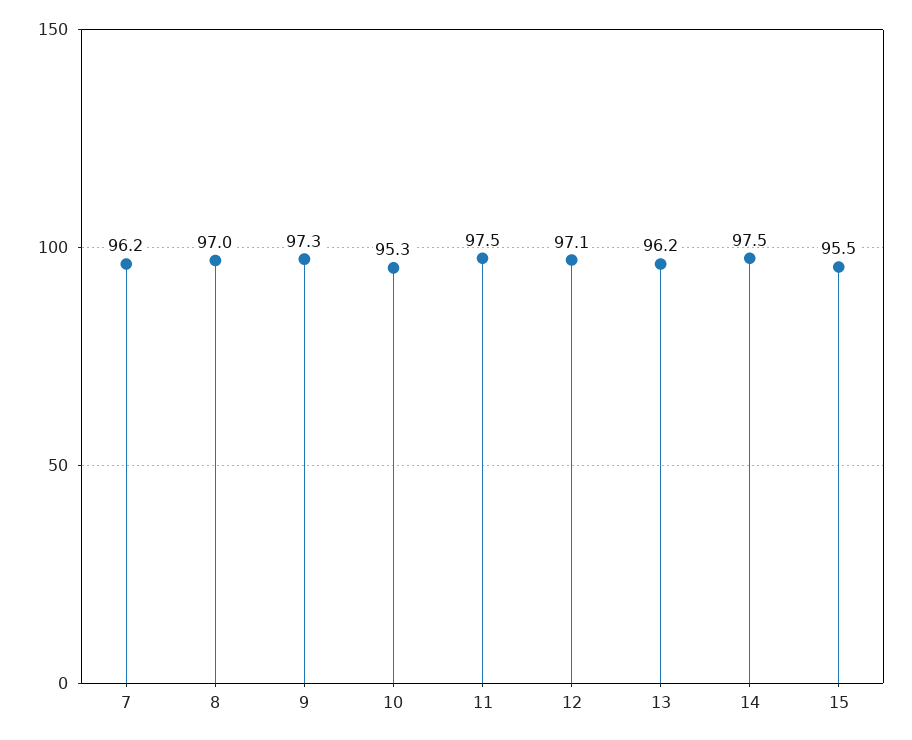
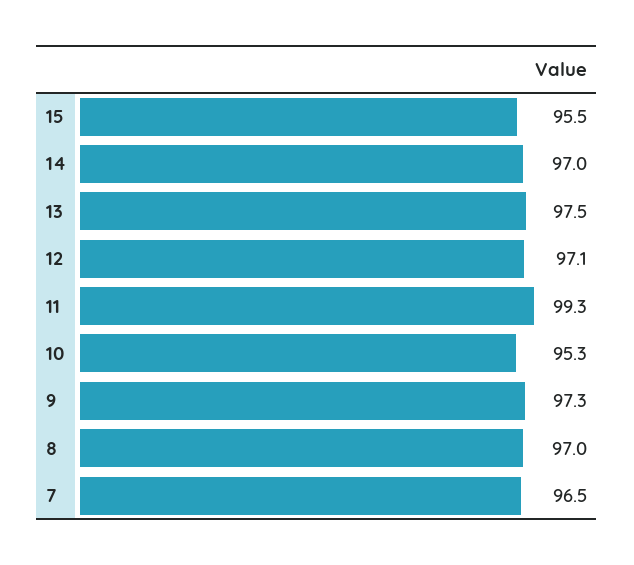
  {
-   "7": 96.2,
+   "7": 96.5,
    "8": 97,
    "9": 97.3,
    "10": 95.3,
-   "11": 97.5,
+   "11": 99.3,
    "12": 97.1,
-   "13": 96.2,
+   "13": 97.5,
-   "14": 97.5,
+   "14": 97,
    "15": 95.5
  }

